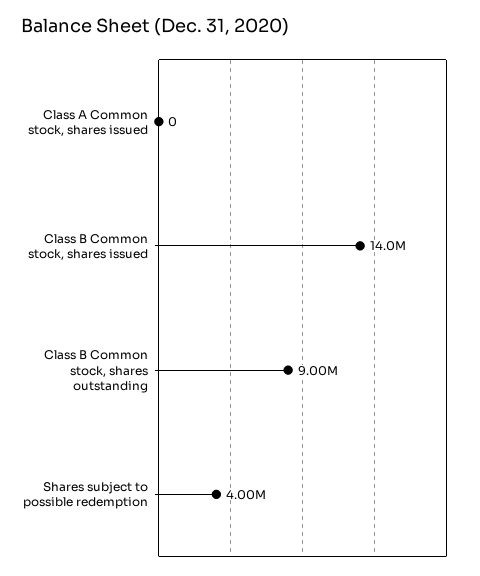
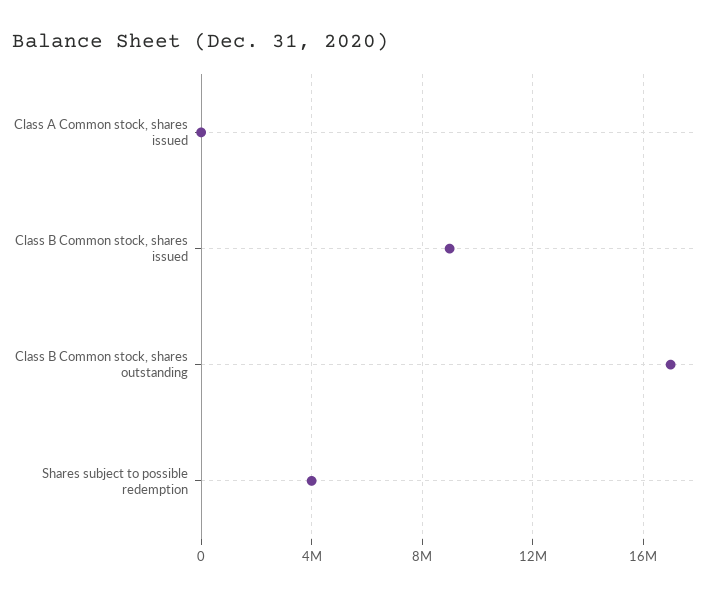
  {
    "Class A Common stock, shares issued": 0,
-   "Class B Common stock, shares issued": 14000000,
+   "Class B Common stock, shares issued": 9000000,
-   "Class B Common stock, shares outstanding": 9000000,
+   "Class B Common stock, shares outstanding": 17000000,
    "Shares subject to possible redemption": 4000000
  }

